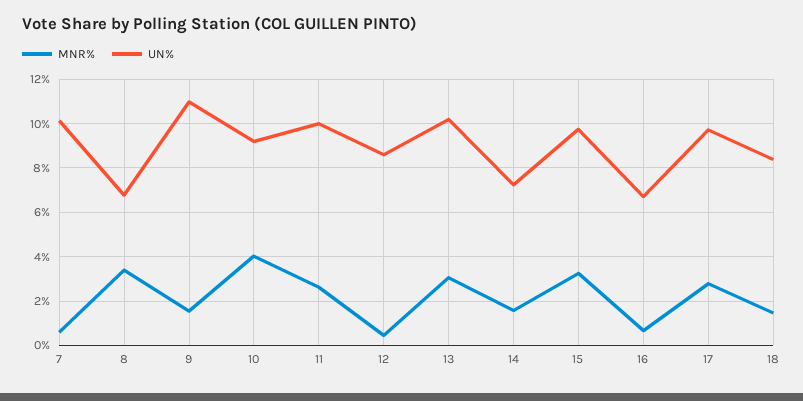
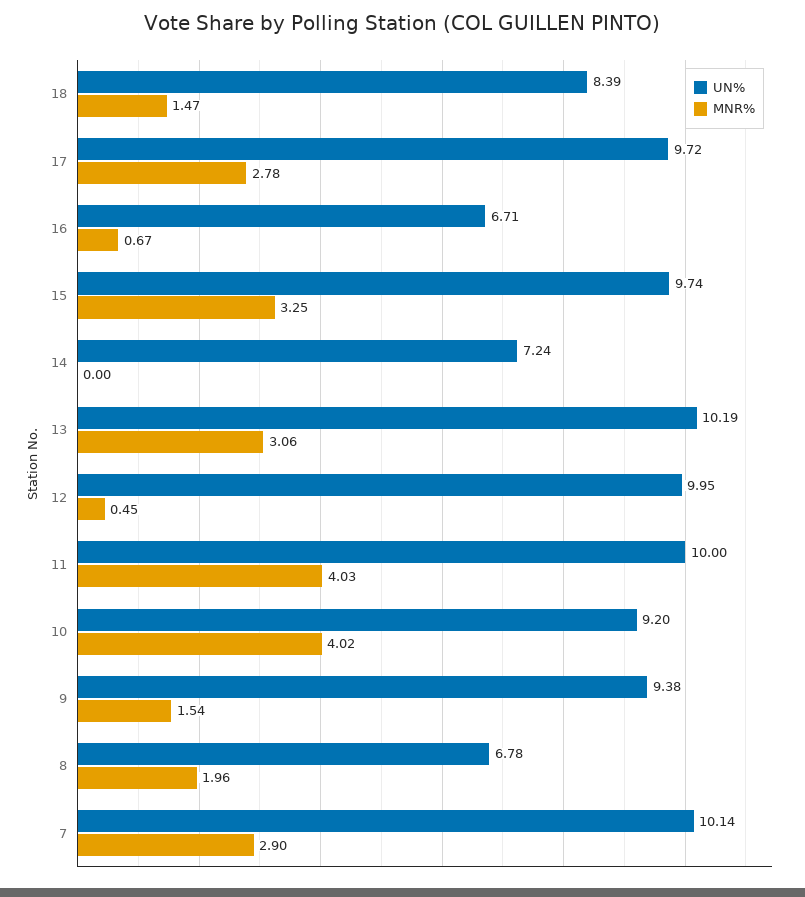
  {
    "MNR%": {
-     "7": 0.5,
+     "7": 2.9,
-     "8": 3.5,
+     "8": 1.96,
      "9": 1.54,
      "10": 4.02,
-     "11": 2.5,
+     "11": 4.03,
      "12": 0.45,
      "13": 3.06,
-     "14": 1.5,
+     "14": 0,
      "15": 3.25,
      "16": 0.67,
      "17": 2.78,
      "18": 1.47
    },
    "UN%": {
      "7": 10.14,
      "8": 6.78,
-     "9": 11,
+     "9": 9.38,
      "10": 9.2,
      "11": 10,
-     "12": 8.5,
+     "12": 9.95,
      "13": 10.19,
      "14": 7.24,
      "15": 9.74,
      "16": 6.71,
      "17": 9.72,
      "18": 8.39
    }
  }

